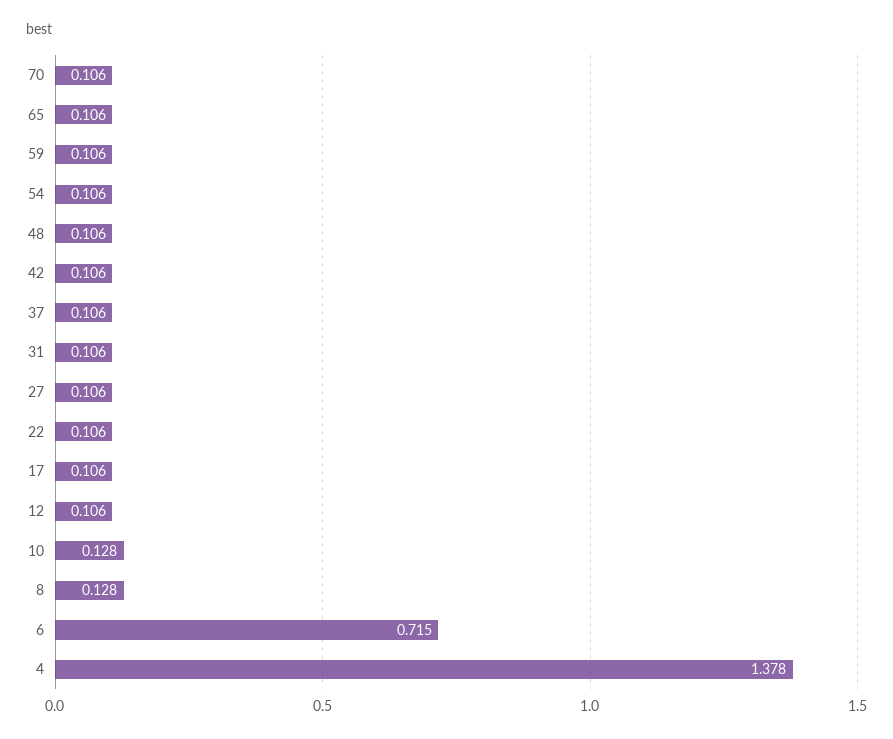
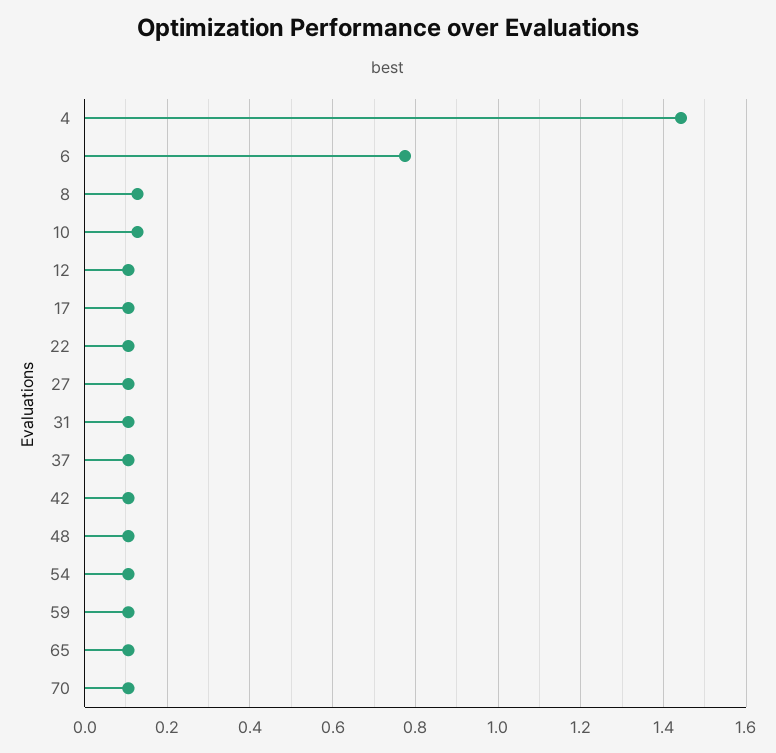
  {
    "70": 0.106,
    "65": 0.106,
    "59": 0.106,
    "54": 0.106,
    "48": 0.106,
    "42": 0.106,
    "37": 0.106,
    "31": 0.106,
    "27": 0.106,
    "22": 0.106,
    "17": 0.106,
    "12": 0.106,
    "10": 0.128,
    "8": 0.128,
-   "6": 0.715,
+   "6": 0.78,
-   "4": 1.378
+   "4": 1.44
  }

